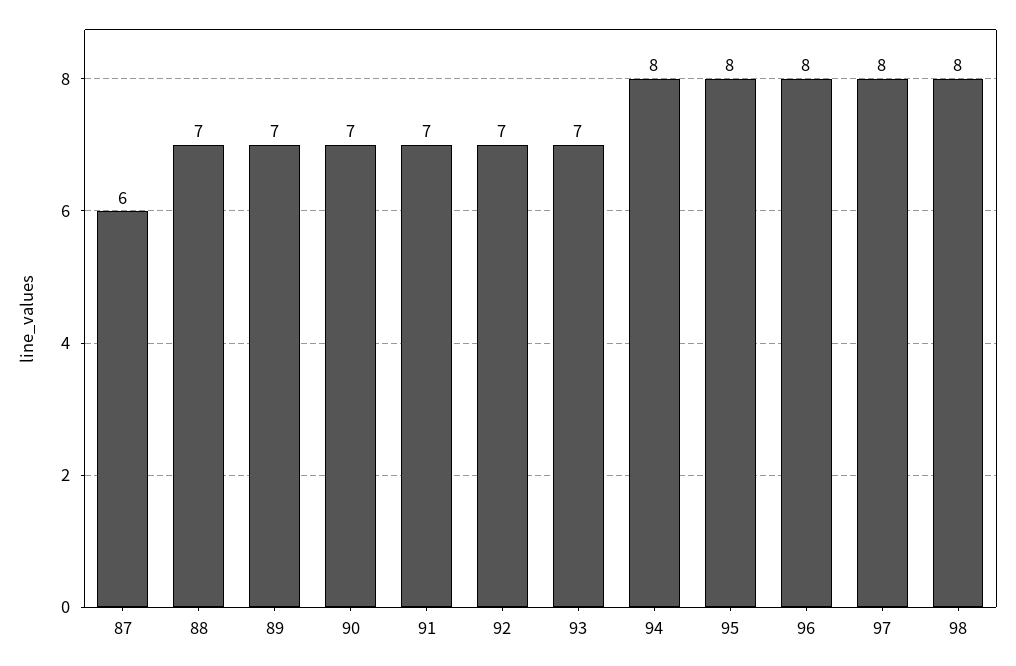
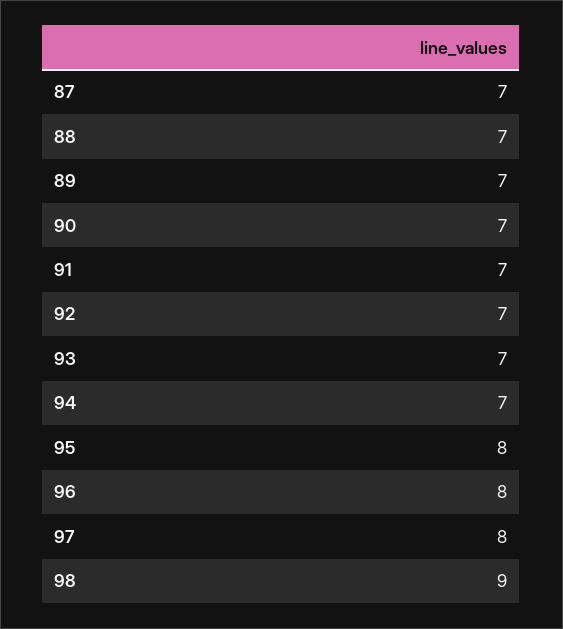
  {
-   "87": 6,
+   "87": 7,
    "88": 7,
    "89": 7,
    "90": 7,
    "91": 7,
    "92": 7,
    "93": 7,
-   "94": 8,
+   "94": 7,
    "95": 8,
    "96": 8,
    "97": 8,
-   "98": 8
+   "98": 9
  }

